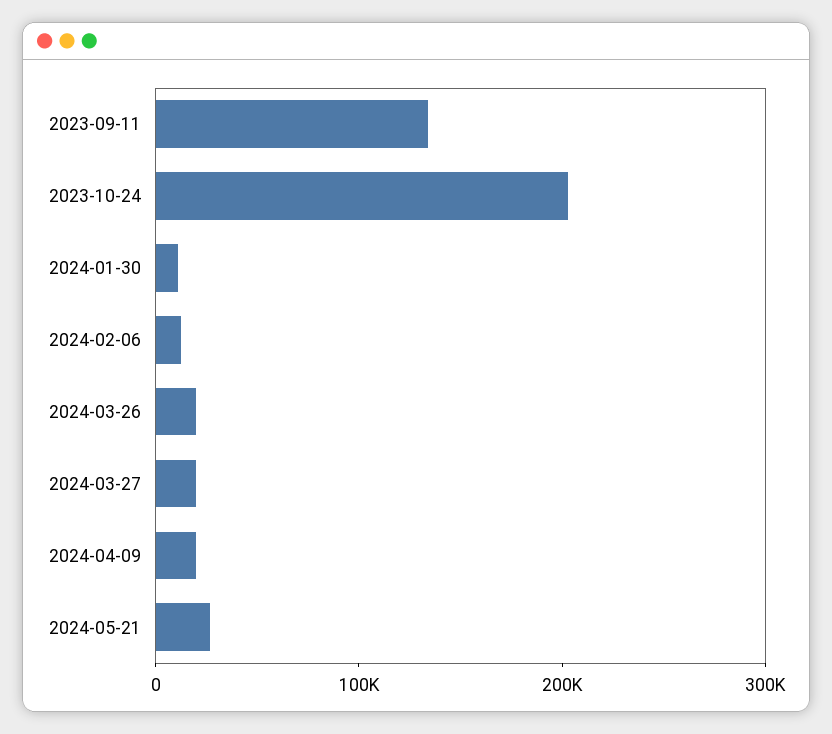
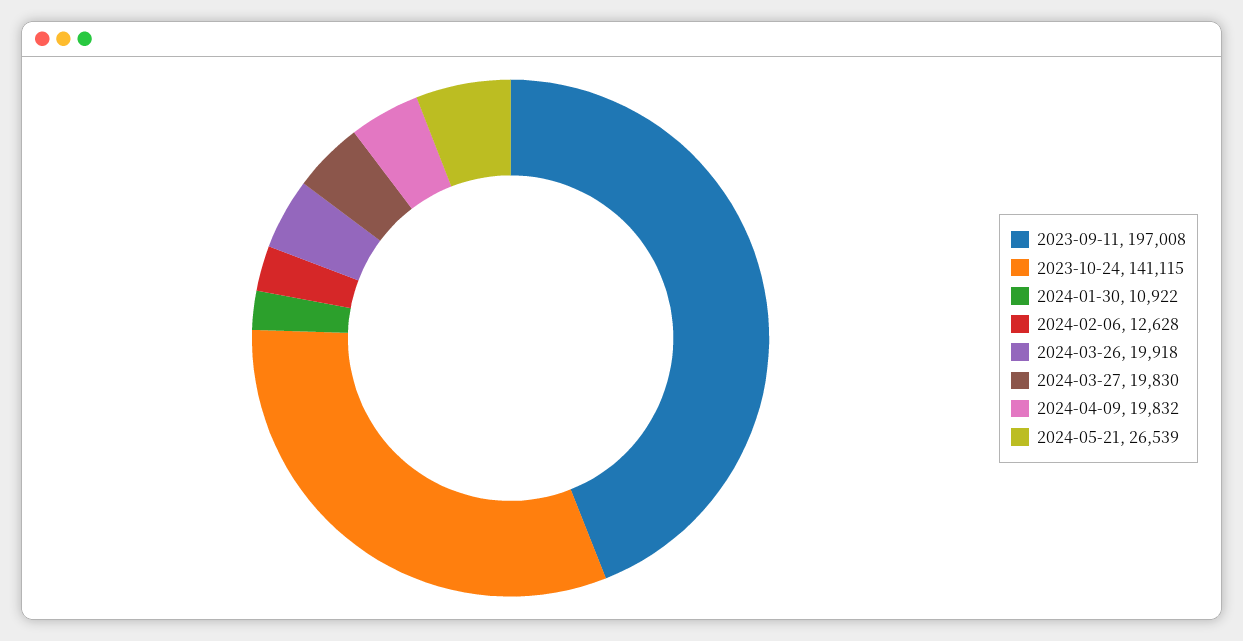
  {
-   "2023-09-11": 140000,
+   "2023-09-11": 197008,
-   "2023-10-24": 200000,
+   "2023-10-24": 141115,
    "2024-01-30": 10922,
    "2024-02-06": 12628,
    "2024-03-26": 19918,
    "2024-03-27": 19830,
    "2024-04-09": 19832,
    "2024-05-21": 26539
  }

